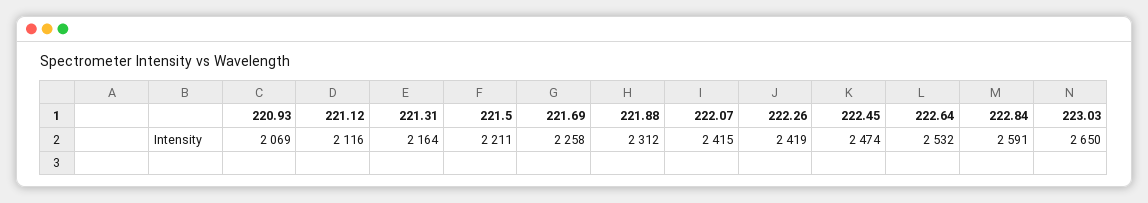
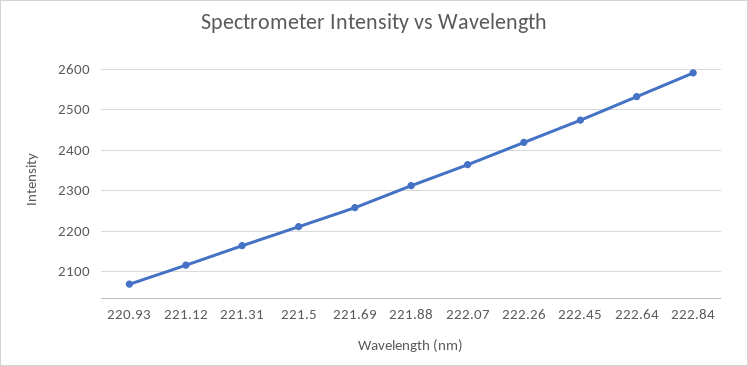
  {
    "220.93": 2069,
    "221.12": 2116,
    "221.31": 2164,
    "221.5": 2211,
    "221.69": 2258,
    "221.88": 2312,
-   "222.07": 2415,
+   "222.07": 2360,
    "222.26": 2419,
    "222.45": 2474,
    "222.64": 2532,
-   "222.84": 2591,
+   "222.84": 2591
-   "223.03": 2650
  }

